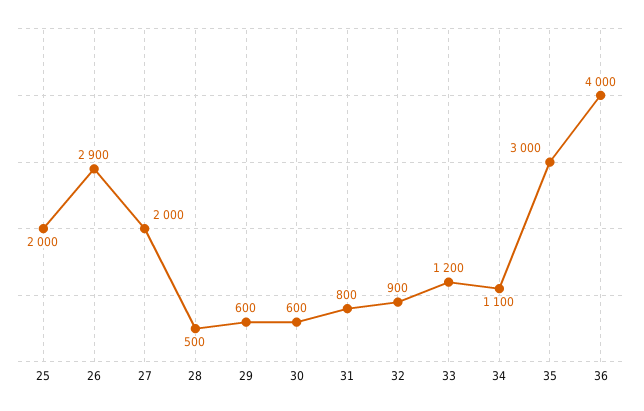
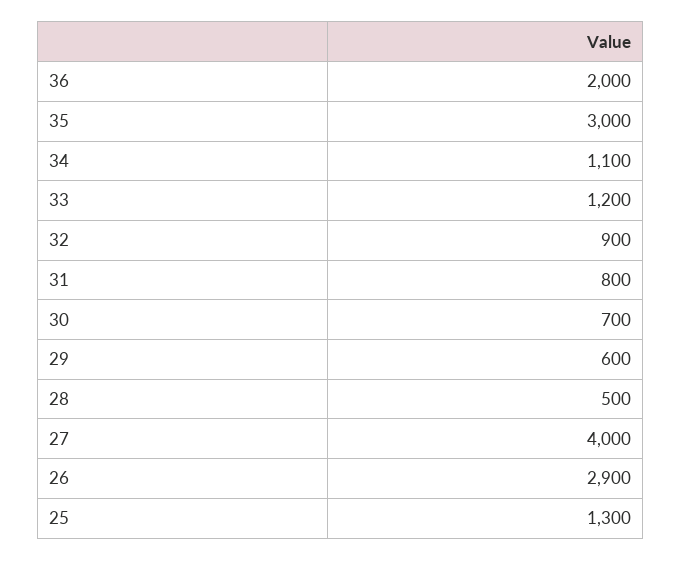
  {
-   "25": 2000,
+   "25": 1300,
    "26": 2900,
-   "27": 2000,
+   "27": 4000,
    "28": 500,
    "29": 600,
-   "30": 600,
+   "30": 700,
    "31": 800,
    "32": 900,
    "33": 1200,
    "34": 1100,
    "35": 3000,
-   "36": 4000
+   "36": 2000
  }

